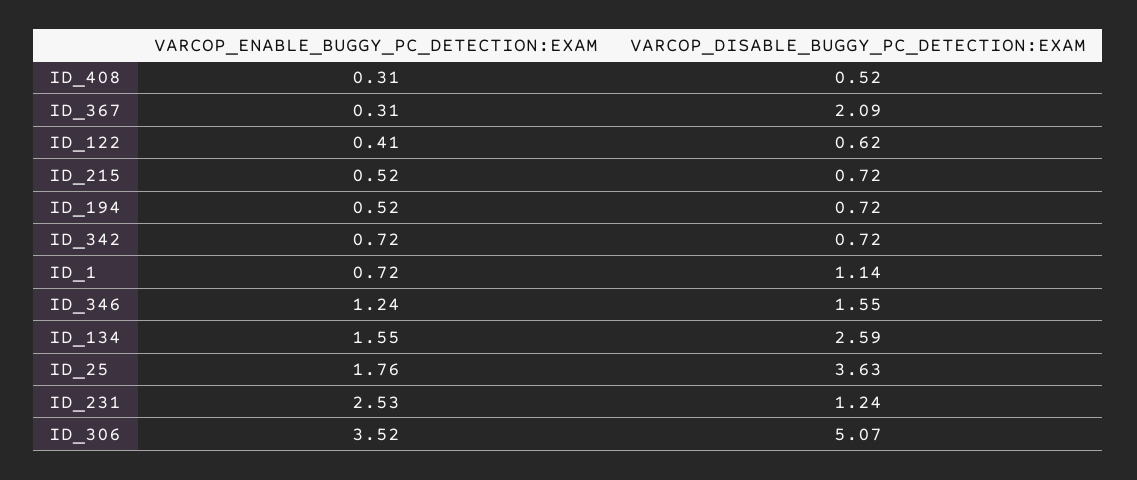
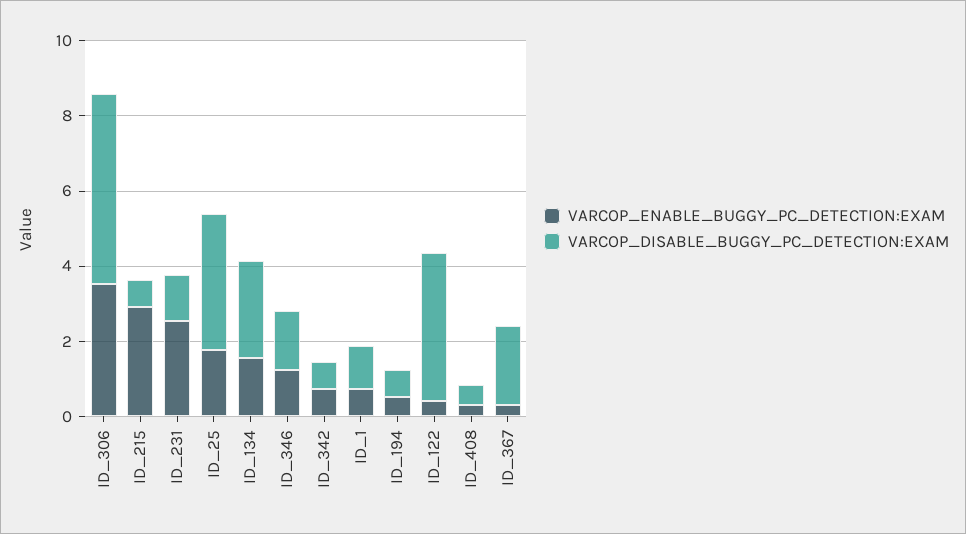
  {
    "VARCOP_ENABLE_BUGGY_PC_DETECTION:EXAM": {
      "ID_408": 0.31,
      "ID_367": 0.31,
      "ID_122": 0.41,
-     "ID_215": 0.52,
+     "ID_215": 3,
      "ID_194": 0.52,
      "ID_342": 0.72,
      "ID_1": 0.72,
      "ID_346": 1.24,
      "ID_134": 1.55,
      "ID_25": 1.76,
      "ID_231": 2.53,
      "ID_306": 3.52
    },
    "VARCOP_DISABLE_BUGGY_PC_DETECTION:EXAM": {
      "ID_408": 0.52,
      "ID_367": 2.09,
-     "ID_122": 0.62,
+     "ID_122": 4,
      "ID_215": 0.72,
      "ID_194": 0.72,
      "ID_342": 0.72,
      "ID_1": 1.14,
      "ID_346": 1.55,
      "ID_134": 2.59,
      "ID_25": 3.63,
      "ID_231": 1.24,
      "ID_306": 5.07
    }
  }

